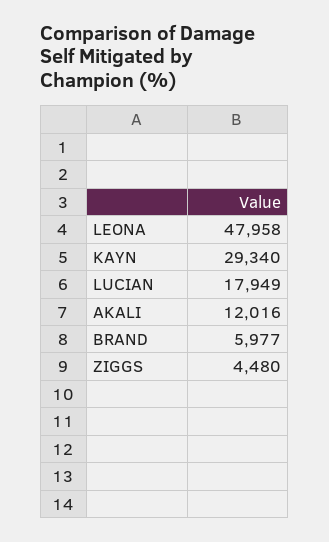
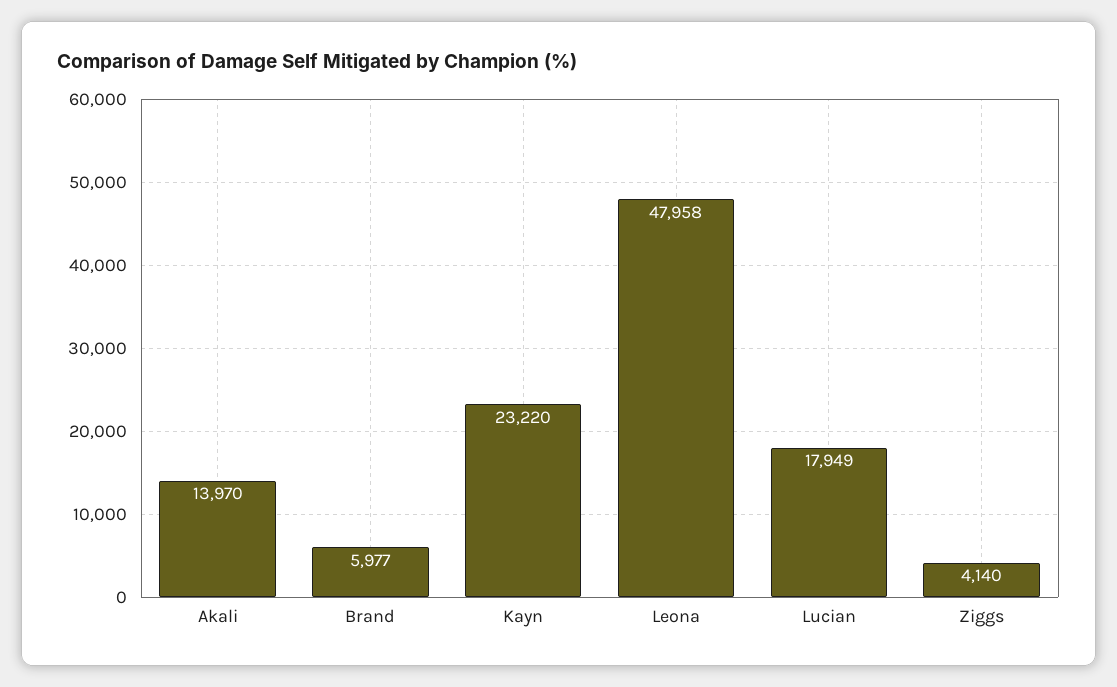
  {
    "LEONA": 47958,
-   "KAYN": 29340,
+   "KAYN": 23220,
    "LUCIAN": 17949,
-   "AKALI": 12016,
+   "AKALI": 13970,
    "BRAND": 5977,
-   "ZIGGS": 4480
+   "ZIGGS": 4140
  }

